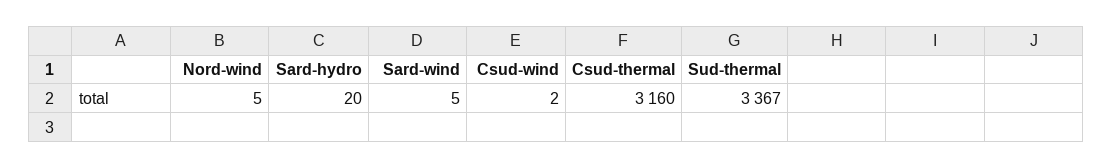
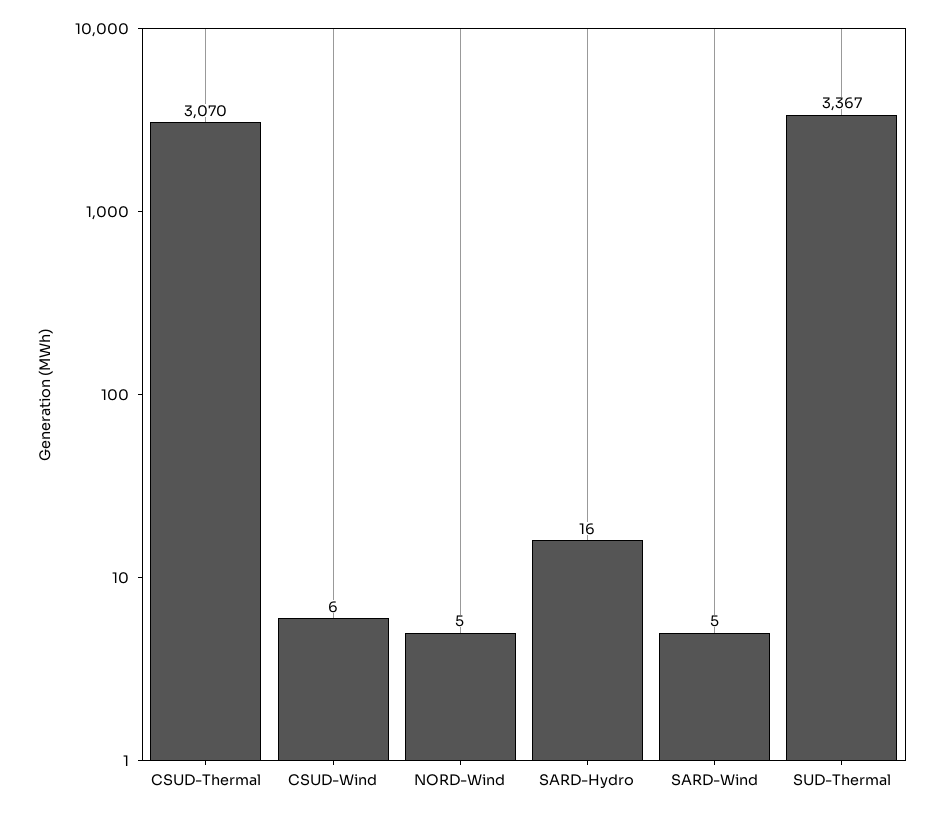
  {
    "Nord-wind": 5,
-   "Sard-hydro": 20,
+   "Sard-hydro": 16,
    "Sard-wind": 5,
-   "Csud-wind": 2,
+   "Csud-wind": 6,
-   "Csud-thermal": 3160,
+   "Csud-thermal": 3070,
    "Sud-thermal": 3367
  }

